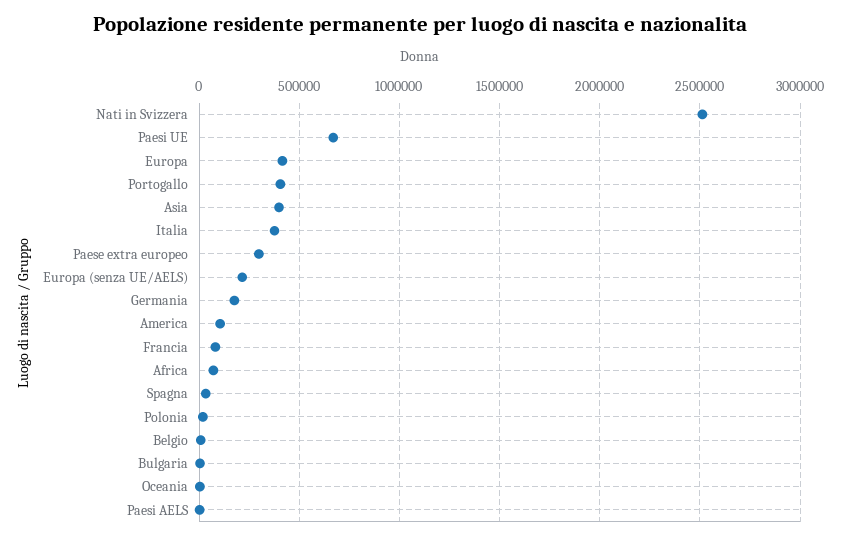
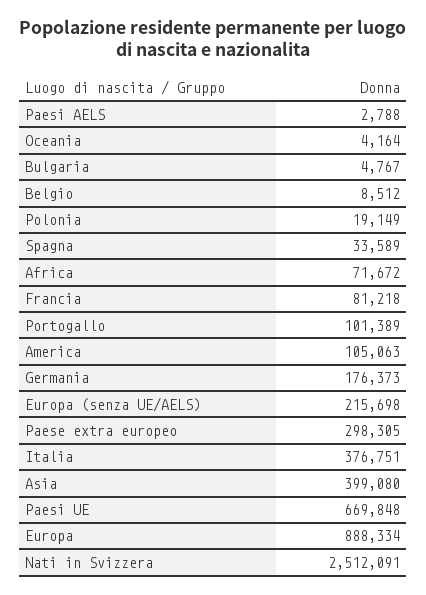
  {
    "Nati in Svizzera": 2512091,
    "Paesi UE": 669848,
-   "Europa": 400000,
+   "Europa": 888334,
-   "Portogallo": 400000,
+   "Portogallo": 101389,
    "Asia": 399080,
    "Italia": 376751,
    "Paese extra europeo": 298305,
    "Europa (senza UE/AELS)": 215698,
    "Germania": 176373,
    "America": 105063,
    "Francia": 81218,
    "Africa": 71672,
    "Spagna": 33589,
    "Polonia": 19149,
    "Belgio": 8512,
    "Bulgaria": 4767,
    "Oceania": 4164,
    "Paesi AELS": 2788
  }

